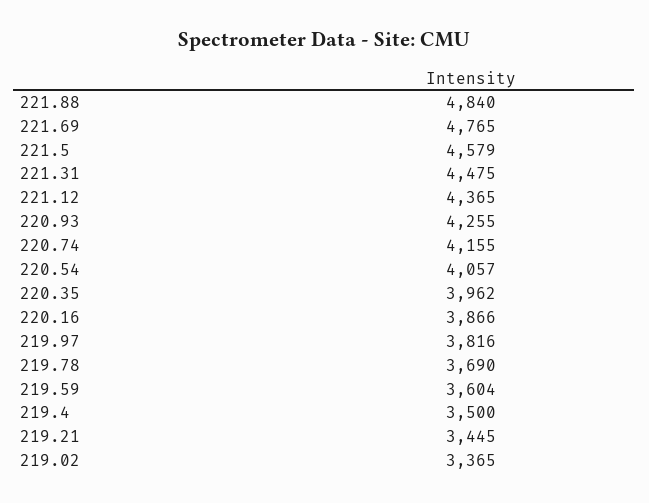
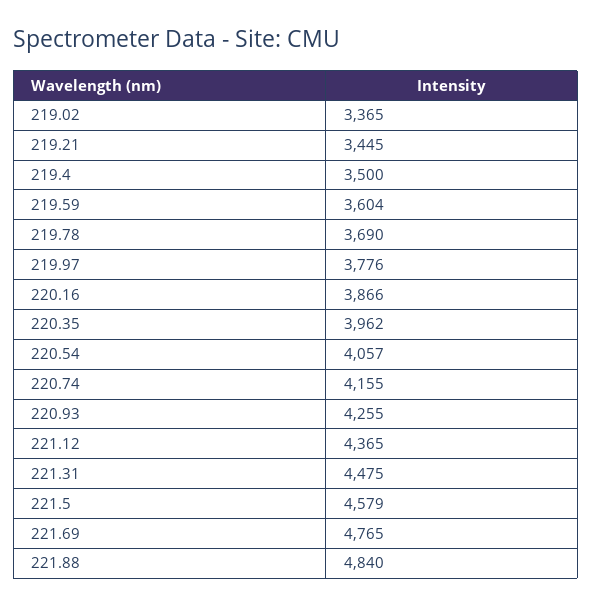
  {
    "221.88": 4840,
    "221.69": 4765,
    "221.5": 4579,
    "221.31": 4475,
    "221.12": 4365,
    "220.93": 4255,
    "220.74": 4155,
    "220.54": 4057,
    "220.35": 3962,
    "220.16": 3866,
-   "219.97": 3816,
+   "219.97": 3776,
    "219.78": 3690,
    "219.59": 3604,
    "219.4": 3500,
    "219.21": 3445,
    "219.02": 3365
  }

